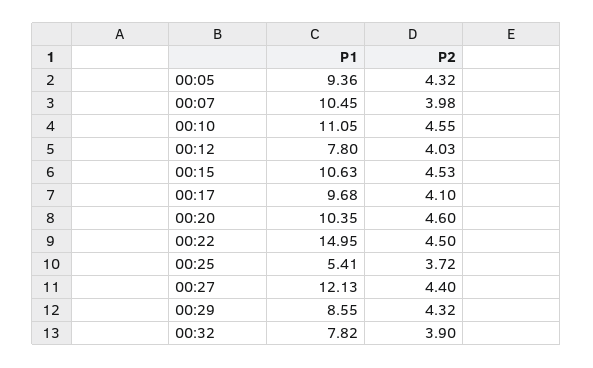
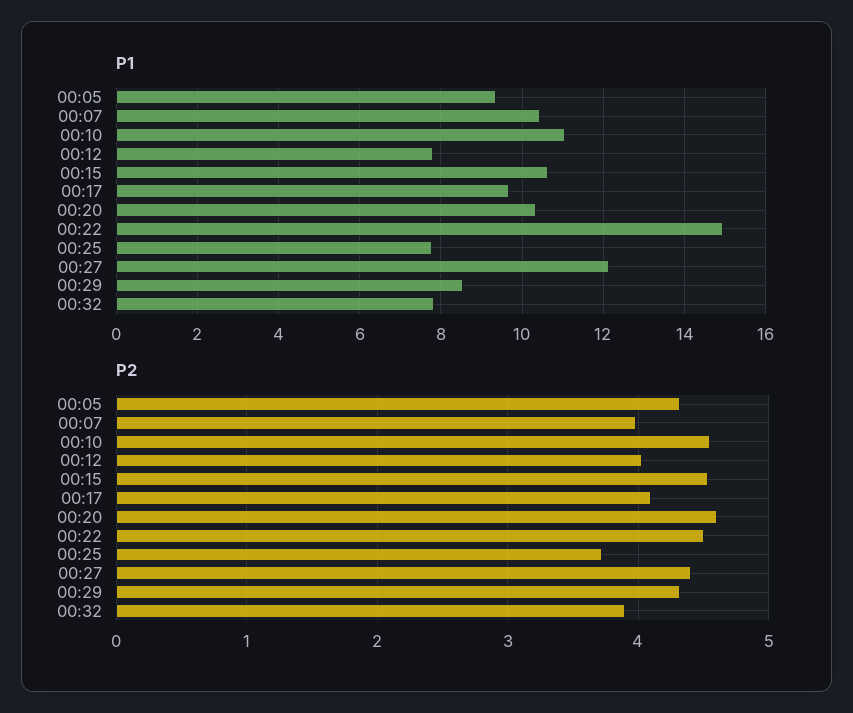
  {
    "P1": {
      "00:05": 9.36,
      "00:07": 10.45,
      "00:10": 11.05,
      "00:12": 7.8,
      "00:15": 10.63,
      "00:17": 9.68,
      "00:20": 10.35,
      "00:22": 14.95,
-     "00:25": 5.41,
+     "00:25": 7.8,
      "00:27": 12.13,
      "00:29": 8.55,
      "00:32": 7.82
    },
    "P2": {
      "00:05": 4.32,
      "00:07": 3.98,
      "00:10": 4.55,
      "00:12": 4.03,
      "00:15": 4.53,
      "00:17": 4.1,
      "00:20": 4.6,
      "00:22": 4.5,
      "00:25": 3.72,
      "00:27": 4.4,
      "00:29": 4.32,
      "00:32": 3.9
    }
  }

